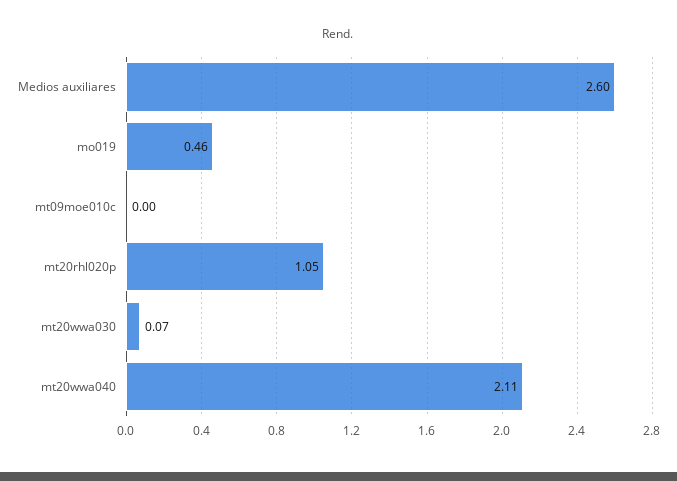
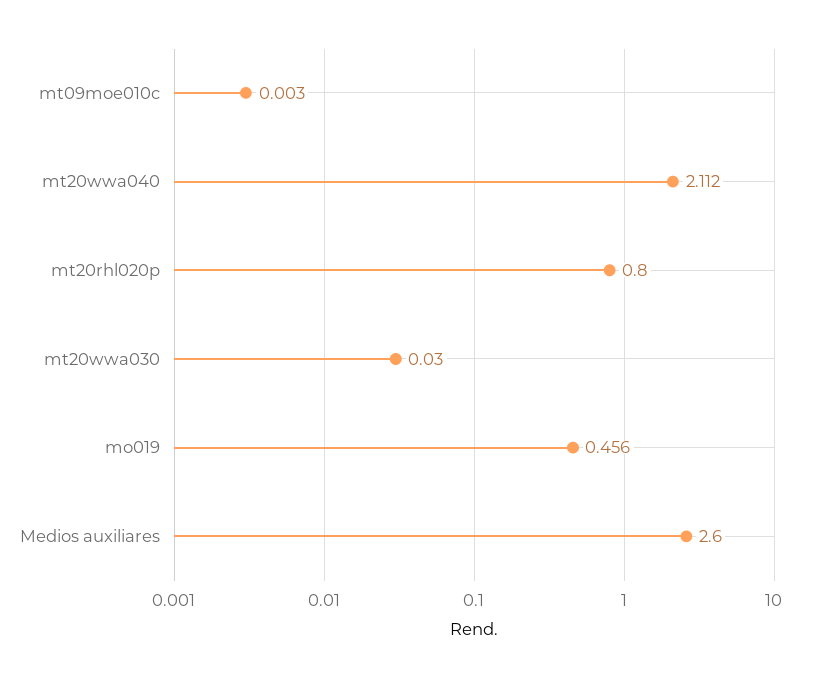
  {
    "Medios auxiliares": 2.6,
    "mo019": 0.456,
    "mt09moe010c": 0.003,
-   "mt20rhl020p": 1.05,
+   "mt20rhl020p": 0.8,
-   "mt20wwa030": 0.07,
+   "mt20wwa030": 0.03,
    "mt20wwa040": 2.112
  }

